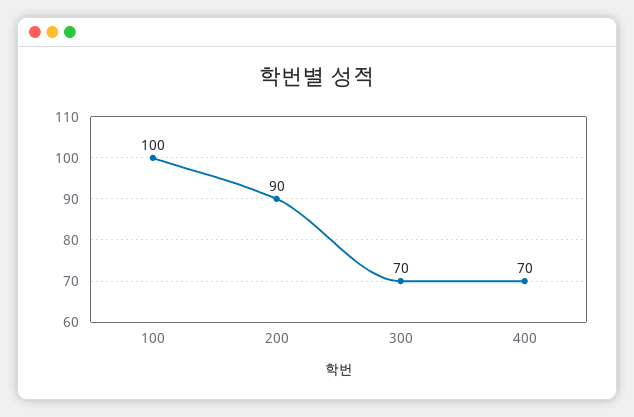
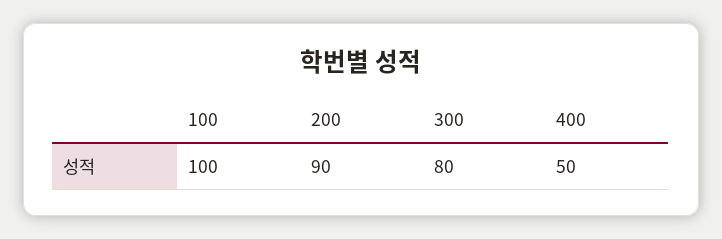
  {
    "100": 100,
    "200": 90,
-   "300": 70,
+   "300": 80,
-   "400": 70
+   "400": 50
  }

